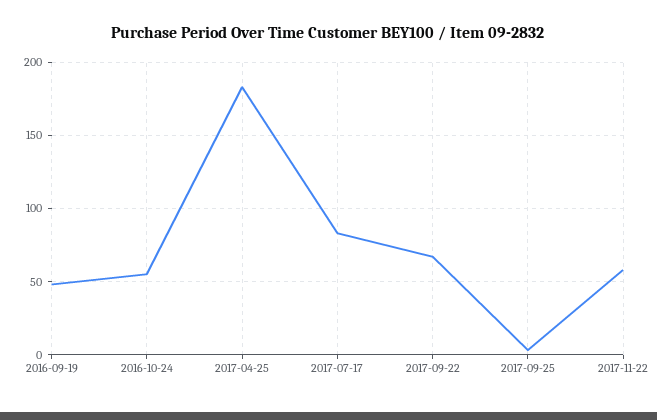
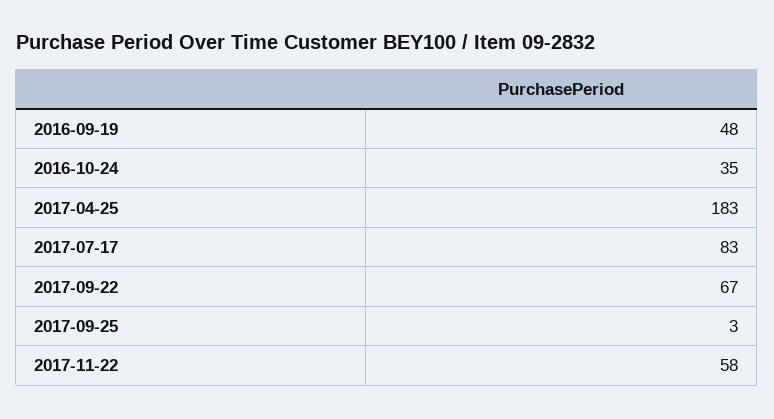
  {
    "2016-09-19": 48,
-   "2016-10-24": 55,
+   "2016-10-24": 35,
    "2017-04-25": 183,
    "2017-07-17": 83,
    "2017-09-22": 67,
    "2017-09-25": 3,
    "2017-11-22": 58
  }

